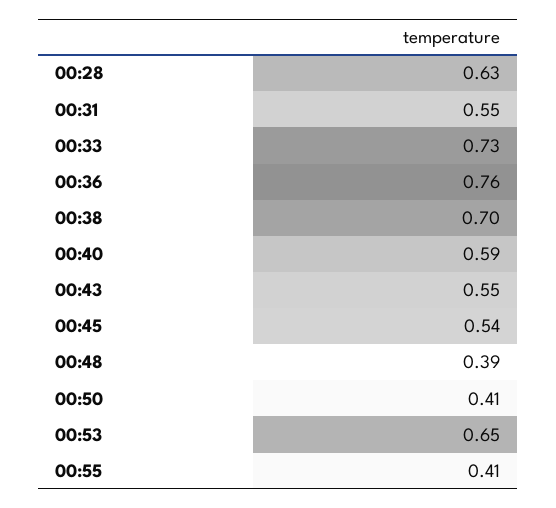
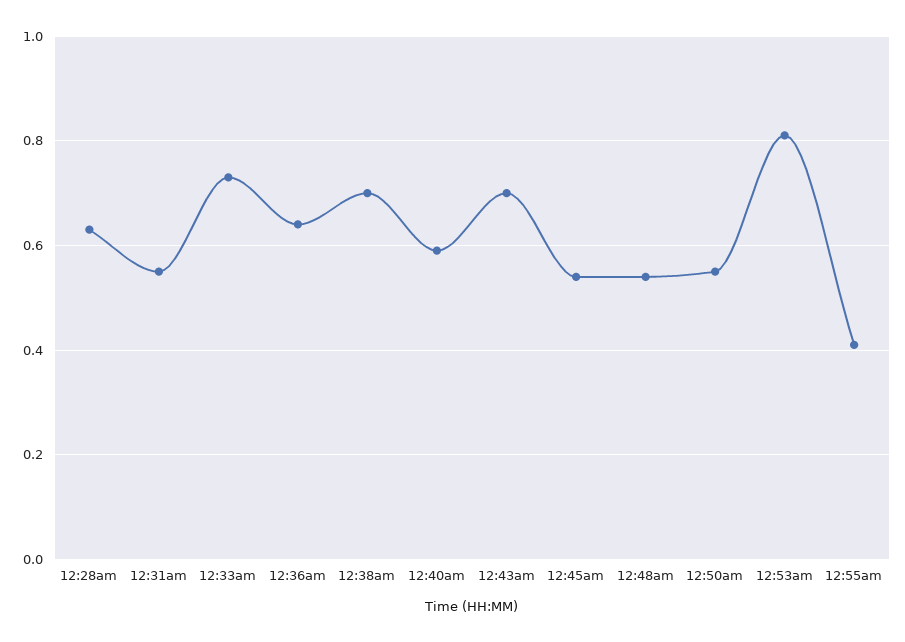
  {
    "00:28": 0.63,
    "00:31": 0.55,
    "00:33": 0.73,
-   "00:36": 0.76,
+   "00:36": 0.65,
    "00:38": 0.7,
    "00:40": 0.59,
-   "00:43": 0.55,
+   "00:43": 0.7,
    "00:45": 0.54,
-   "00:48": 0.39,
+   "00:48": 0.55,
-   "00:50": 0.41,
+   "00:50": 0.55,
-   "00:53": 0.65,
+   "00:53": 0.8,
    "00:55": 0.41
  }

